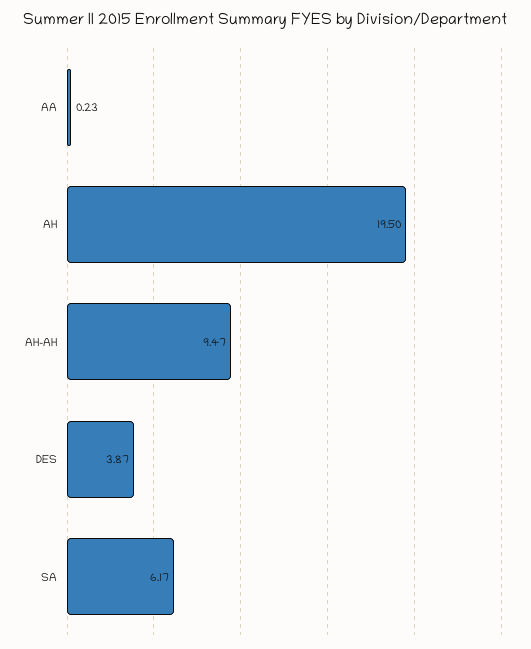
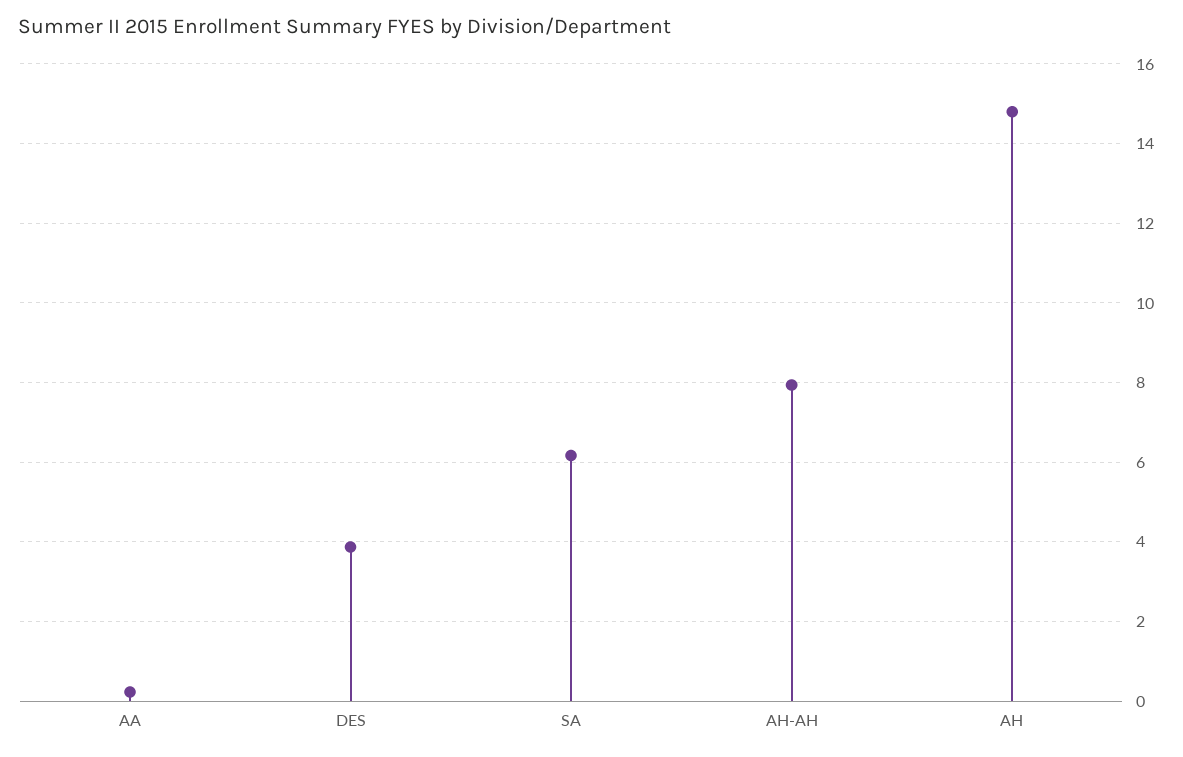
  {
    "AA": 0.23,
-   "AH": 19.5,
+   "AH": 14.8,
-   "AH-AH": 9.47,
+   "AH-AH": 8,
    "DES": 3.87,
    "SA": 6.17
  }

